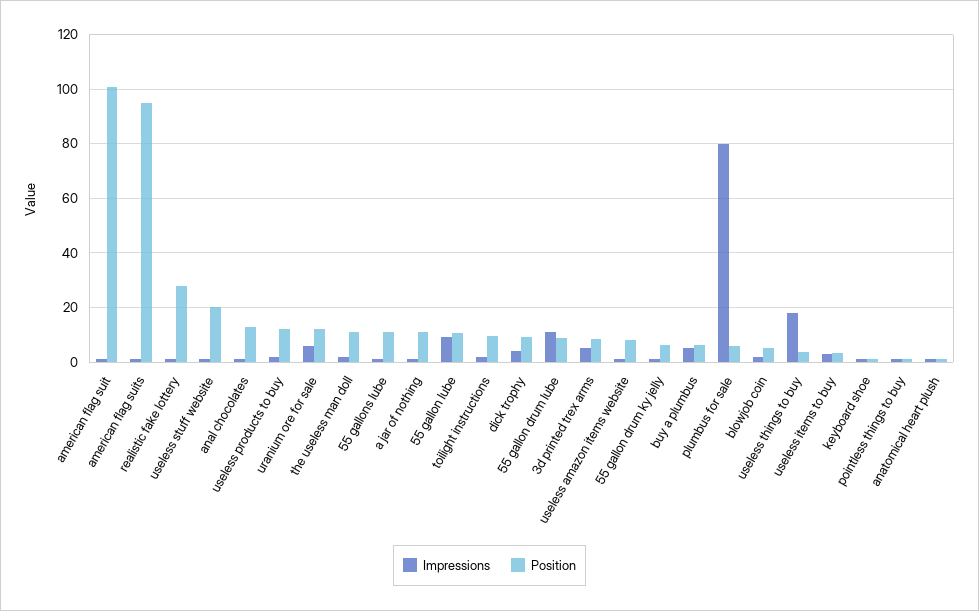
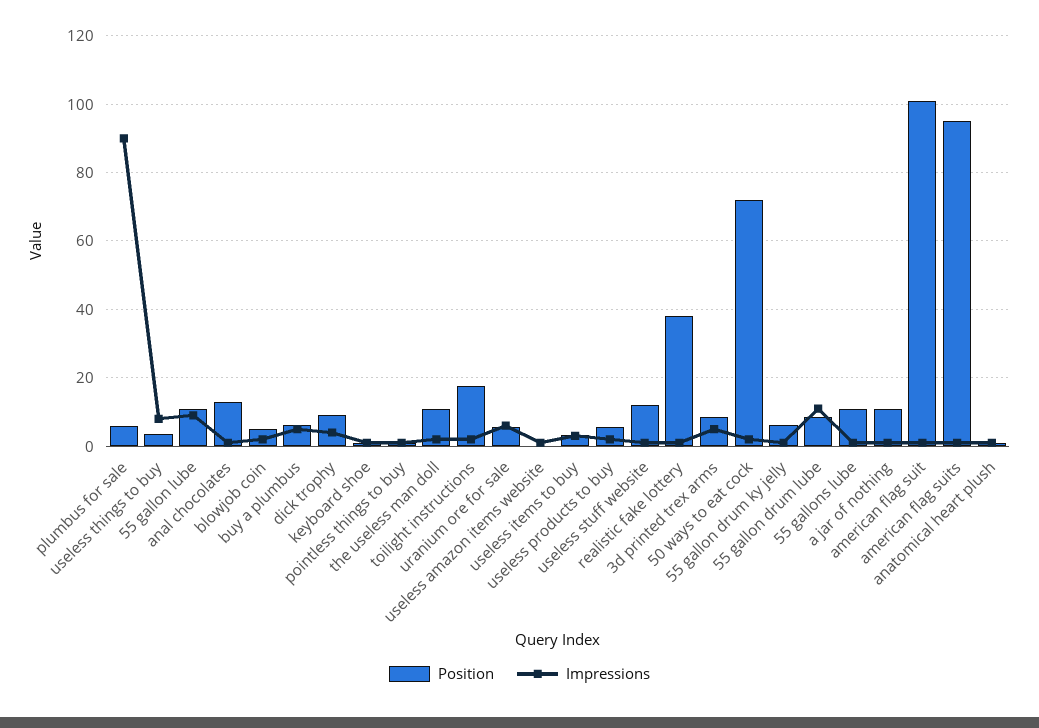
  {
    "Impressions": {
      "american flag suit": 2,
      "american flag suits": 2,
      "realistic fake lottery": 2,
      "useless stuff website": 2,
      "anal chocolates": 2,
      "useless products to buy": 2,
      "uranium ore for sale": 6,
      "the useless man doll": 2,
      "55 gallons lube": 2,
      "a jar of nothing": 2,
      "55 gallon lube": 10,
      "toilight instructions": 2,
      "dick trophy": 4,
      "55 gallon drum lube": 12,
      "3d printed trex arms": 6,
      "useless amazon items website": 2,
      "55 gallon drum ky jelly": 2,
      "buy a plumbus": 6,
-     "plumbus for sale": 80,
+     "plumbus for sale": 90,
      "blowjob coin": 2,
-     "useless things to buy": 17.5,
+     "useless things to buy": 8,
      "useless items to buy": 4,
      "keyboard shoe": 2,
      "pointless things to buy": 2,
-     "anatomical heart plush": 2
+     "anatomical heart plush": 2,
+     "50 ways to eat cock": 2
    },
    "Position": {
      "american flag suit": 102,
      "american flag suits": 96,
-     "realistic fake lottery": 27.5,
+     "realistic fake lottery": 38,
-     "useless stuff website": 20,
+     "useless stuff website": 12,
      "anal chocolates": 14,
-     "useless products to buy": 12.5,
+     "useless products to buy": 6,
-     "uranium ore for sale": 12.5,
+     "uranium ore for sale": 6,
      "the useless man doll": 12,
      "55 gallons lube": 12,
      "a jar of nothing": 12,
      "55 gallon lube": 10,
-     "toilight instructions": 10,
+     "toilight instructions": 18,
      "dick trophy": 10,
      "55 gallon drum lube": 8,
      "3d printed trex arms": 8,
-     "useless amazon items website": 7.5,
+     "useless amazon items website": 0,
      "55 gallon drum ky jelly": 6,
      "buy a plumbus": 6,
      "plumbus for sale": 6,
      "blowjob coin": 6,
      "useless things to buy": 4,
      "useless items to buy": 4,
      "keyboard shoe": 2,
      "pointless things to buy": 2,
-     "anatomical heart plush": 2
+     "anatomical heart plush": 2,
+     "50 ways to eat cock": 72
    }
  }

